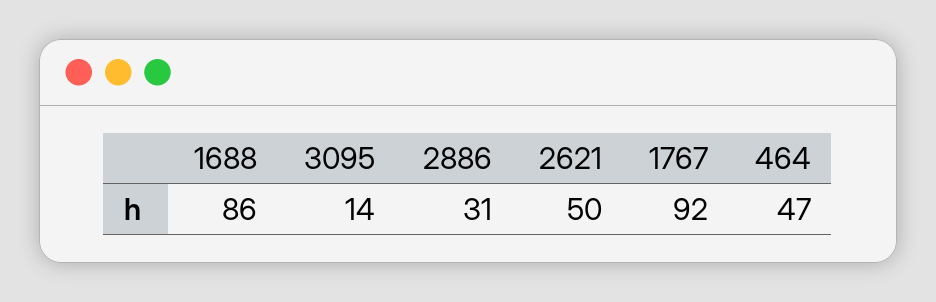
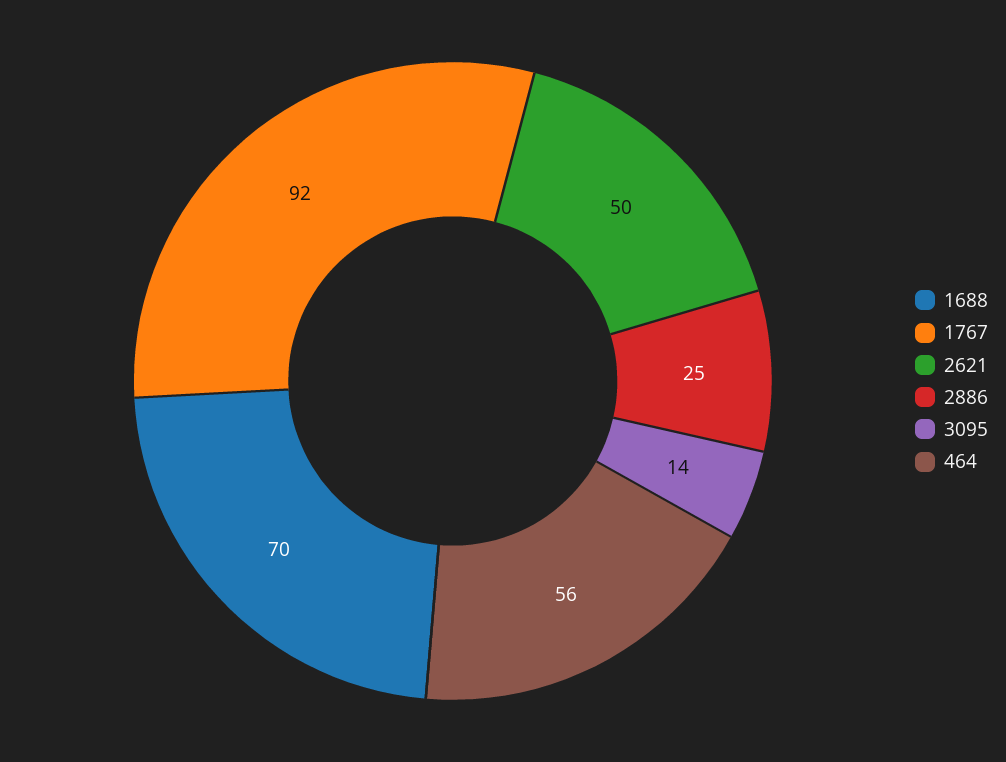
  {
-   "1688": 86,
+   "1688": 70,
    "3095": 14,
-   "2886": 31,
+   "2886": 25,
    "2621": 50,
    "1767": 92,
-   "464": 47
+   "464": 56
  }

